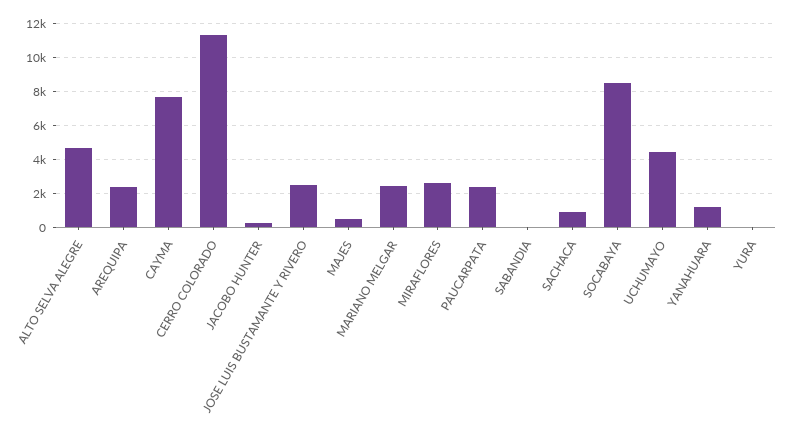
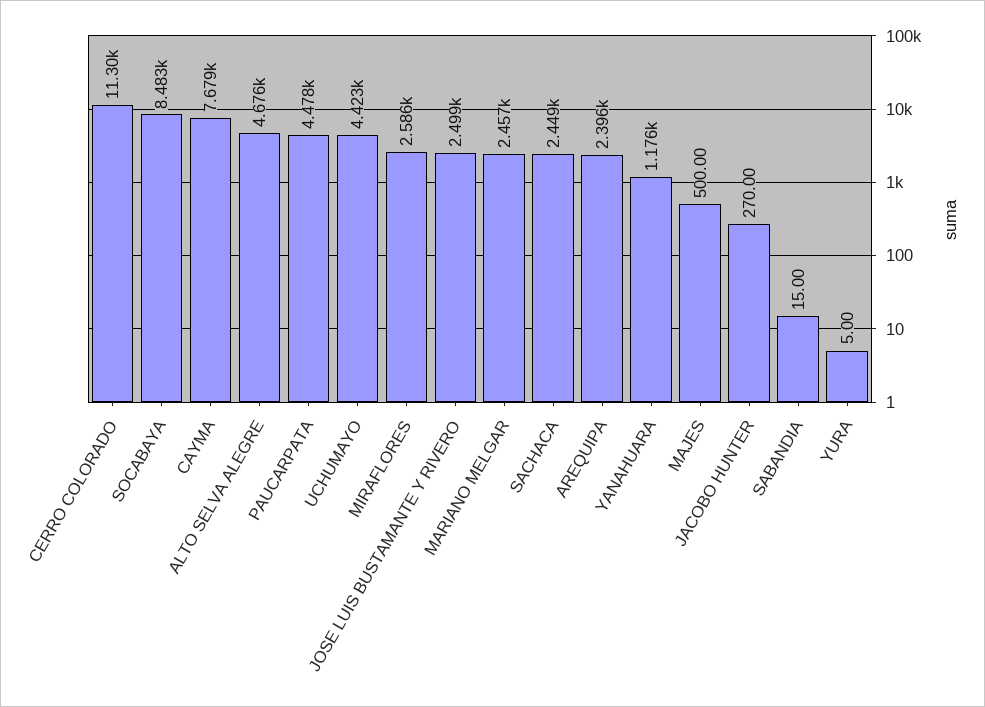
  {
    "ALTO SELVA ALEGRE": 4676,
    "AREQUIPA": 2396,
    "CAYMA": 7679,
    "CERRO COLORADO": 11300,
    "JACOBO HUNTER": 270,
    "JOSE LUIS BUSTAMANTE Y RIVERO": 2499,
    "MAJES": 500,
    "MARIANO MELGAR": 2457,
    "MIRAFLORES": 2586,
-   "PAUCARPATA": 2500,
+   "PAUCARPATA": 4478,
    "SABANDIA": 15,
-   "SACHACA": 1000,
+   "SACHACA": 2449,
    "SOCABAYA": 8483,
    "UCHUMAYO": 4423,
    "YANAHUARA": 1176,
    "YURA": 5
  }

